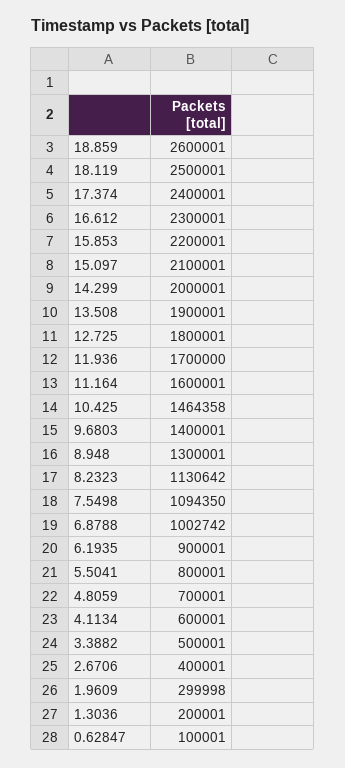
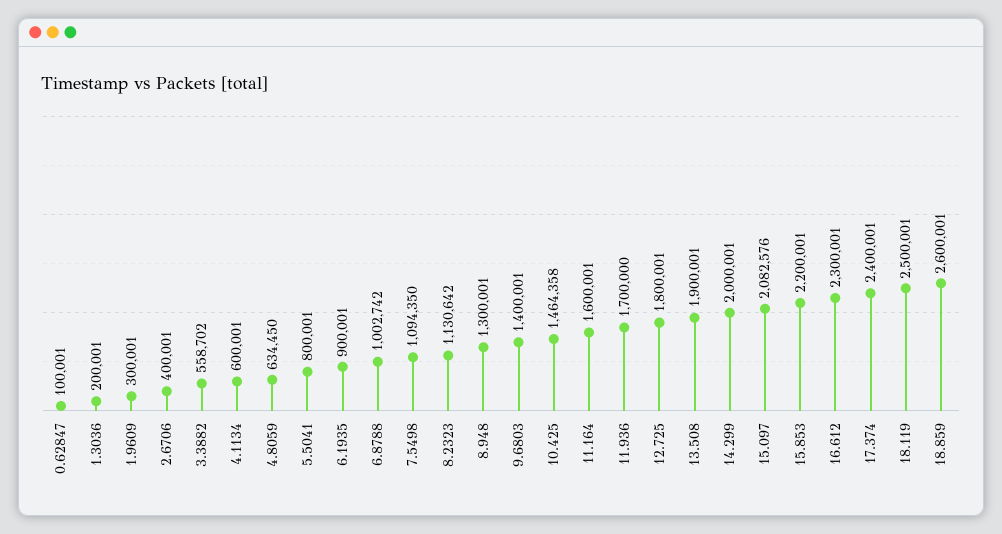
  {
    "18.859": 2600001,
    "18.119": 2500001,
    "17.374": 2400001,
    "16.612": 2300001,
    "15.853": 2200001,
-   "15.097": 2100001,
+   "15.097": 2082576,
    "14.299": 2000001,
    "13.508": 1900001,
    "12.725": 1800001,
    "11.936": 1700000,
    "11.164": 1600001,
    "10.425": 1464358,
    "9.6803": 1400001,
    "8.948": 1300001,
    "8.2323": 1130642,
    "7.5498": 1094350,
    "6.8788": 1002742,
    "6.1935": 900001,
    "5.5041": 800001,
-   "4.8059": 700001,
+   "4.8059": 634450,
    "4.1134": 600001,
-   "3.3882": 500001,
+   "3.3882": 558702,
    "2.6706": 400001,
-   "1.9609": 299998,
+   "1.9609": 300001,
    "1.3036": 200001,
    "0.62847": 100001
  }

